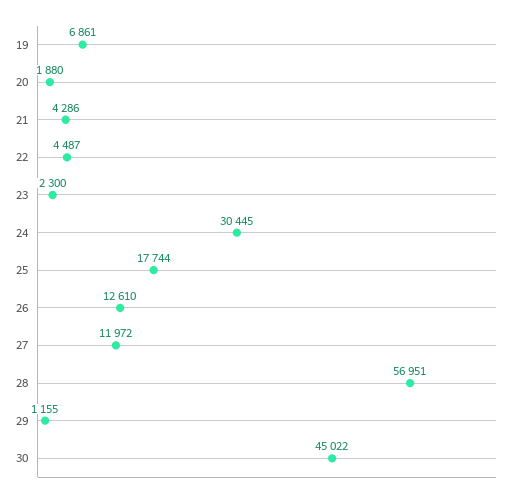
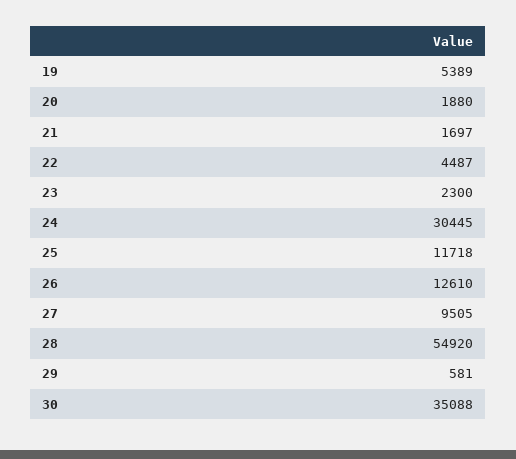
  {
-   "19": 6861,
+   "19": 5389,
    "20": 1880,
-   "21": 4286,
+   "21": 1697,
    "22": 4487,
    "23": 2300,
    "24": 30445,
-   "25": 17744,
+   "25": 11718,
    "26": 12610,
-   "27": 11972,
+   "27": 9505,
-   "28": 56951,
+   "28": 54920,
-   "29": 1155,
+   "29": 581,
-   "30": 45022
+   "30": 35088
  }

